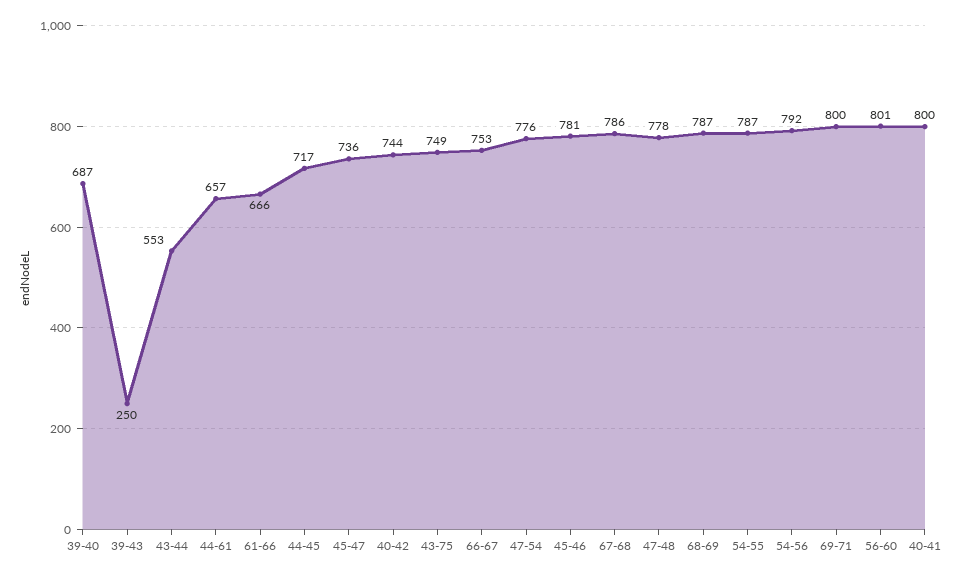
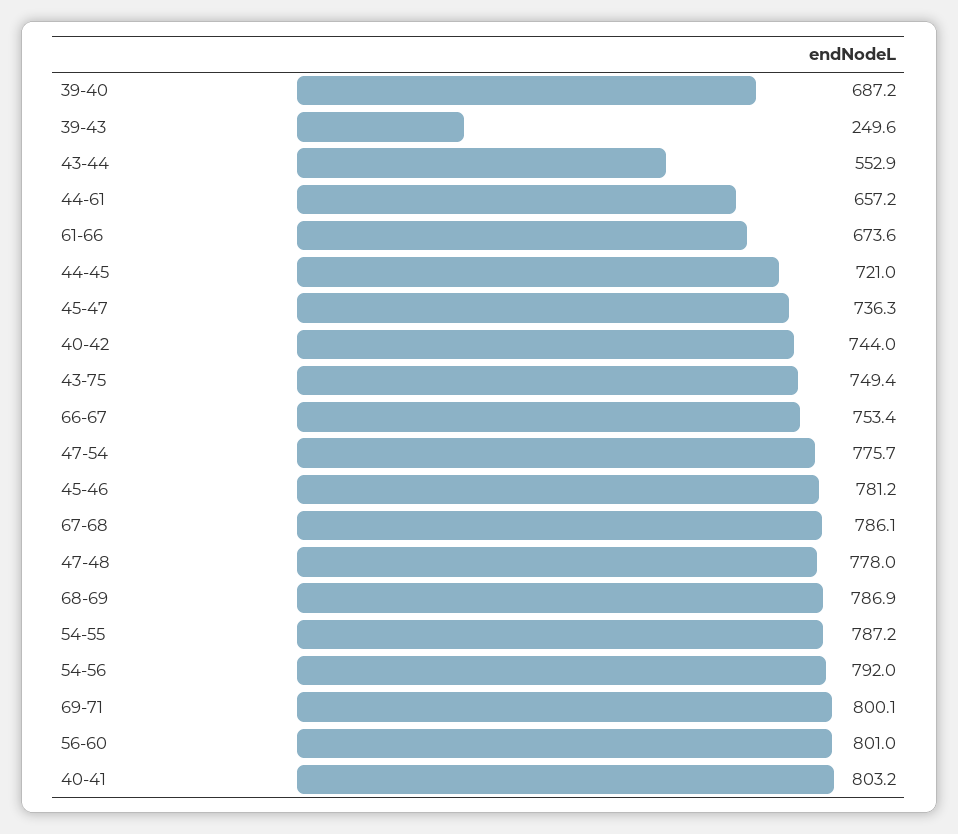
  {
    "39-40": 687.2,
    "39-43": 249.6,
    "43-44": 552.9,
    "44-61": 657.2,
-   "61-66": 666,
+   "61-66": 673.6,
-   "44-45": 717,
+   "44-45": 721,
    "45-47": 736.3,
    "40-42": 744,
    "43-75": 749.4,
    "66-67": 753.4,
    "47-54": 775.7,
    "45-46": 781.2,
    "67-68": 786.1,
    "47-48": 778,
    "68-69": 786.9,
    "54-55": 787.2,
    "54-56": 792,
    "69-71": 800.1,
    "56-60": 801,
-   "40-41": 800
+   "40-41": 803.2
  }

